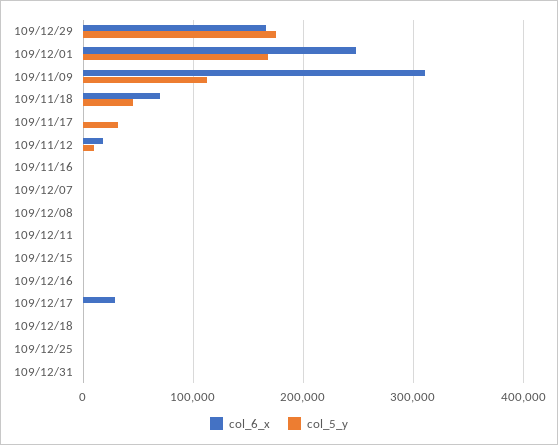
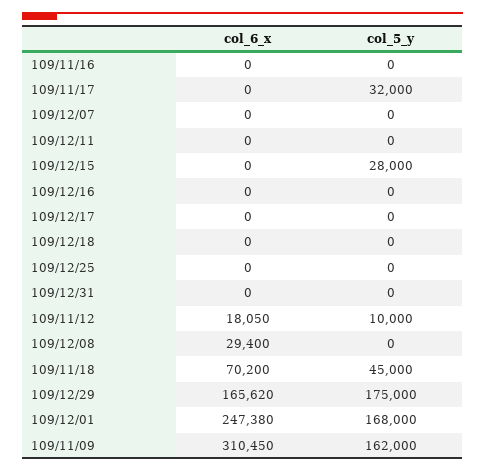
  {
    "col_6_x": {
      "109/12/29": 165620,
      "109/12/01": 247380,
      "109/11/09": 310450,
      "109/11/18": 70200,
      "109/11/17": 0,
      "109/11/12": 18050,
      "109/11/16": 0,
      "109/12/07": 0,
-     "109/12/08": 0,
+     "109/12/08": 29400,
      "109/12/11": 0,
      "109/12/15": 0,
      "109/12/16": 0,
-     "109/12/17": 30000,
+     "109/12/17": 0,
      "109/12/18": 0,
      "109/12/25": 0,
      "109/12/31": 0
    },
    "col_5_y": {
      "109/12/29": 175000,
      "109/12/01": 168000,
-     "109/11/09": 110000,
+     "109/11/09": 162000,
      "109/11/18": 45000,
      "109/11/17": 32000,
      "109/11/12": 10000,
      "109/11/16": 0,
      "109/12/07": 0,
      "109/12/08": 0,
      "109/12/11": 0,
-     "109/12/15": 0,
+     "109/12/15": 28000,
      "109/12/16": 0,
      "109/12/17": 0,
      "109/12/18": 0,
      "109/12/25": 0,
      "109/12/31": 0
    }
  }

